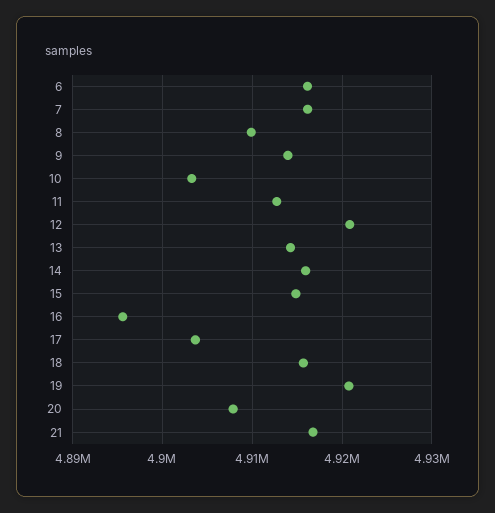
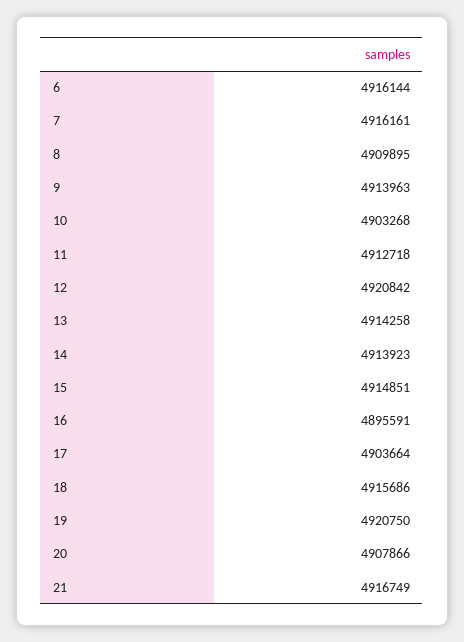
  {
    "6": 4916144,
    "7": 4916161,
    "8": 4909895,
    "9": 4913963,
    "10": 4903268,
    "11": 4912718,
    "12": 4920842,
    "13": 4914258,
-   "14": 4916000,
+   "14": 4913923,
    "15": 4914851,
    "16": 4895591,
    "17": 4903664,
    "18": 4915686,
    "19": 4920750,
    "20": 4907866,
    "21": 4916749
  }

